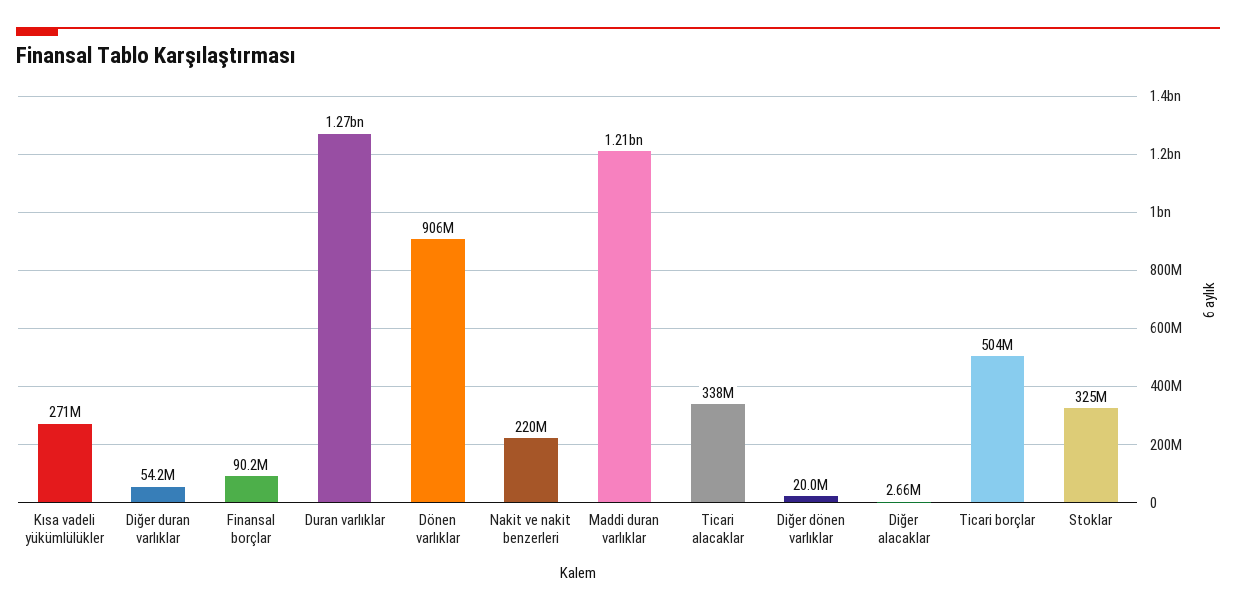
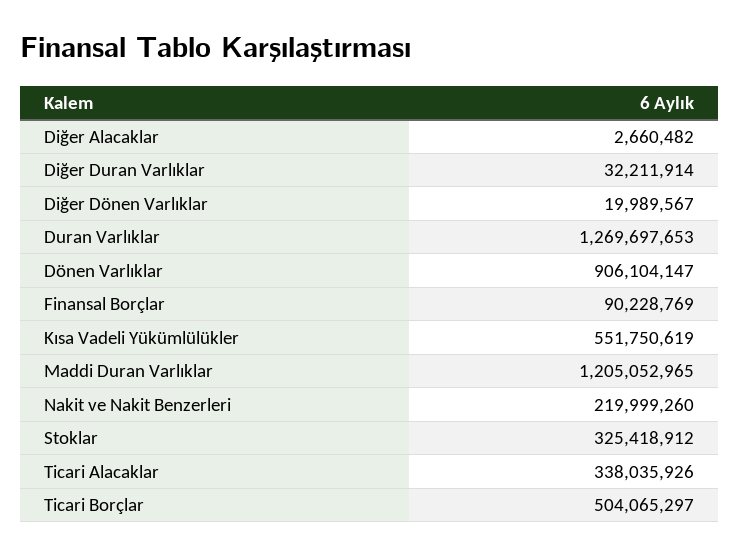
  {
-   "Kısa vadeli yükümlülükler": 271000000,
+   "Kısa vadeli yükümlülükler": 551750619,
-   "Diğer duran varlıklar": 54200000,
+   "Diğer duran varlıklar": 32211914,
    "Finansal borçlar": 90228769,
    "Duran varlıklar": 1269697653,
    "Dönen varlıklar": 906104147,
    "Nakit ve nakit benzerleri": 219999260,
    "Maddi duran varlıklar": 1205052965,
    "Ticari alacaklar": 338035926,
    "Diğer dönen varlıklar": 19989567,
    "Diğer alacaklar": 2660482,
    "Ticari borçlar": 504065297,
    "Stoklar": 325418912
  }

